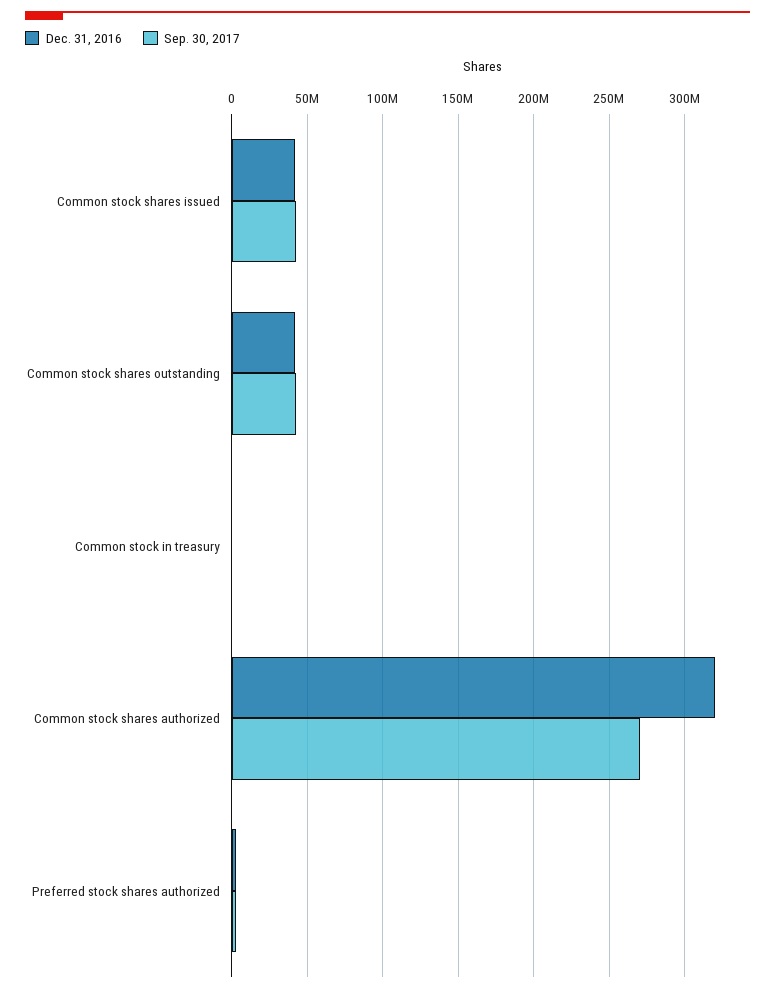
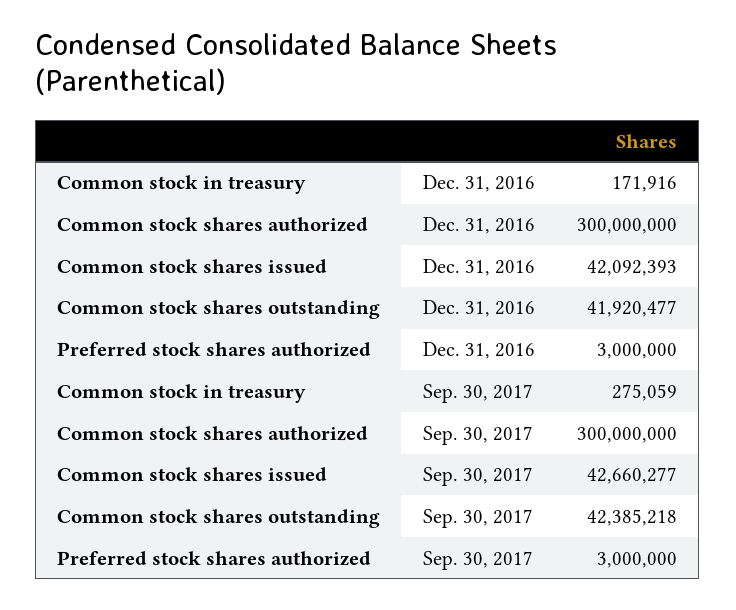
  {
    "Dec. 31, 2016": {
      "Common stock shares issued": 42092393,
      "Common stock shares outstanding": 41920477,
      "Common stock in treasury": 171916,
-     "Common stock shares authorized": 320000000,
+     "Common stock shares authorized": 300000000,
      "Preferred stock shares authorized": 3000000
    },
    "Sep. 30, 2017": {
      "Common stock shares issued": 42660277,
      "Common stock shares outstanding": 42385218,
      "Common stock in treasury": 275059,
-     "Common stock shares authorized": 270000000,
+     "Common stock shares authorized": 300000000,
      "Preferred stock shares authorized": 3000000
    }
  }

